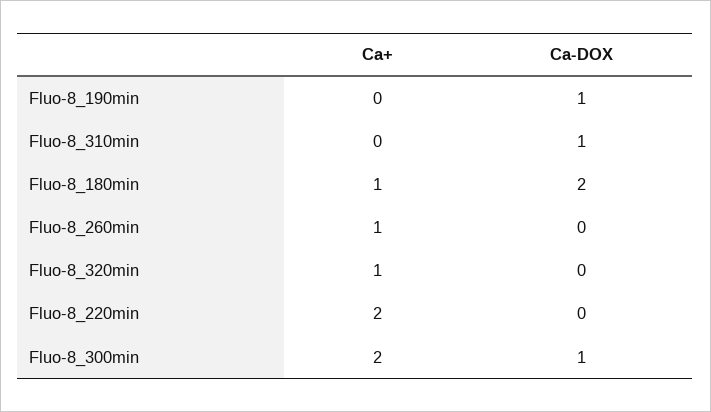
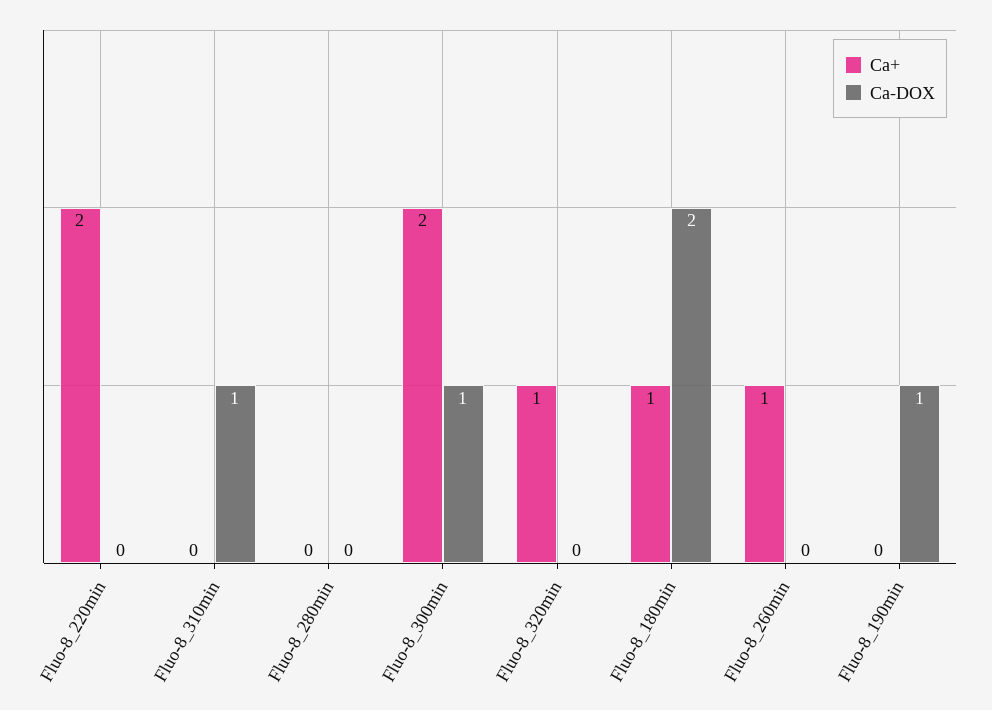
  {
    "Ca+": {
      "Fluo-8_190min": 0,
      "Fluo-8_310min": 0,
      "Fluo-8_180min": 1,
      "Fluo-8_260min": 1,
      "Fluo-8_320min": 1,
      "Fluo-8_220min": 2,
-     "Fluo-8_300min": 2
+     "Fluo-8_300min": 2,
+     "Fluo-8_280min": 0
    },
    "Ca-DOX": {
      "Fluo-8_190min": 1,
      "Fluo-8_310min": 1,
      "Fluo-8_180min": 2,
      "Fluo-8_260min": 0,
      "Fluo-8_320min": 0,
      "Fluo-8_220min": 0,
-     "Fluo-8_300min": 1
+     "Fluo-8_300min": 1,
+     "Fluo-8_280min": 0
    }
  }

